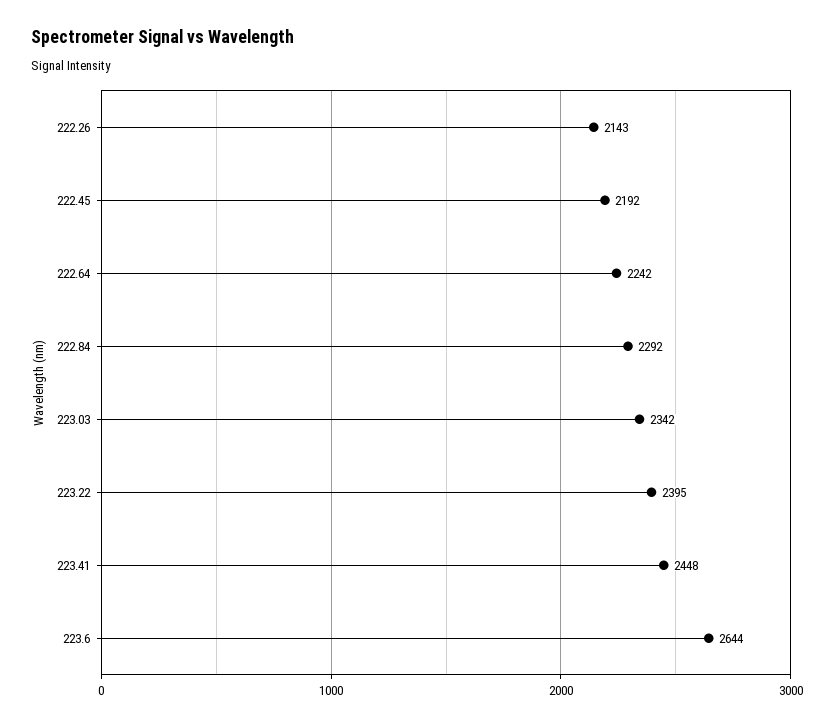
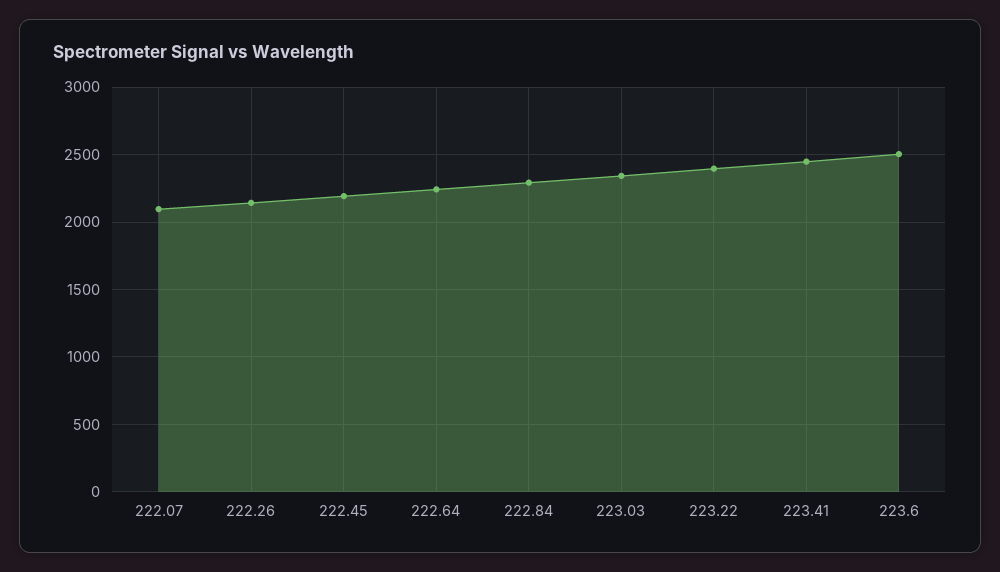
  {
    "222.26": 2143,
    "222.45": 2192,
    "222.64": 2242,
    "222.84": 2292,
    "223.03": 2342,
    "223.22": 2395,
    "223.41": 2448,
-   "223.6": 2644
+   "223.6": 2500,
+   "222.07": 2100
  }

